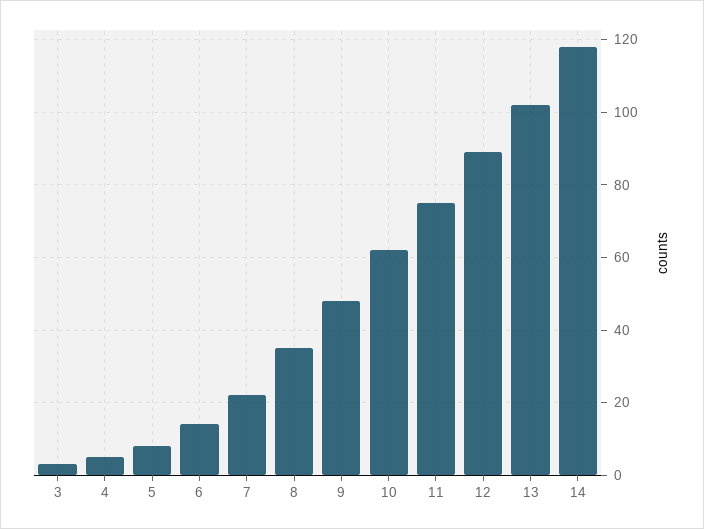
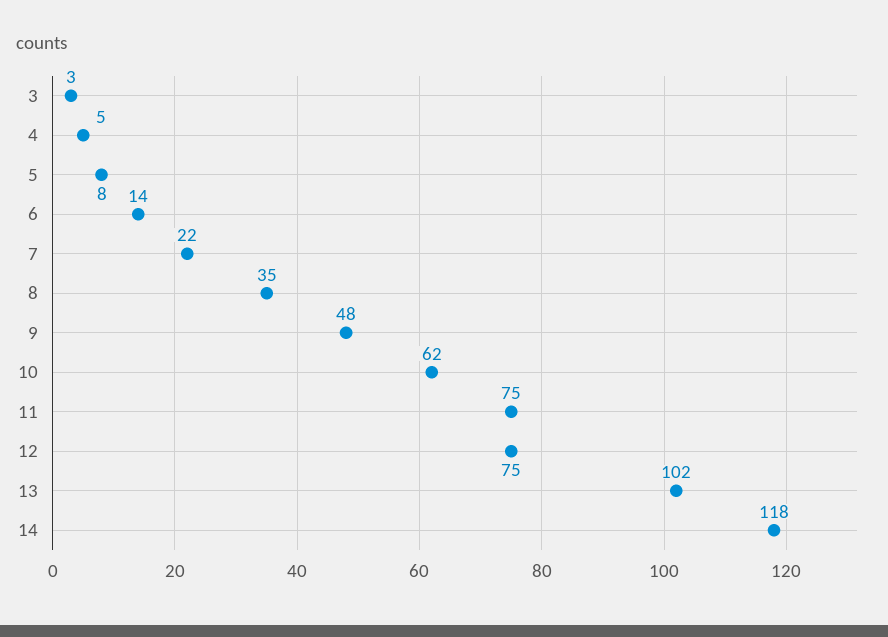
  {
    "3": 3,
    "4": 5,
    "5": 8,
    "6": 14,
    "7": 22,
    "8": 35,
    "9": 48,
    "10": 62,
    "11": 75,
-   "12": 90,
+   "12": 75,
    "13": 102,
    "14": 118
  }

